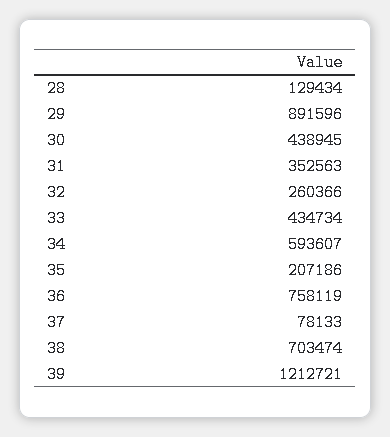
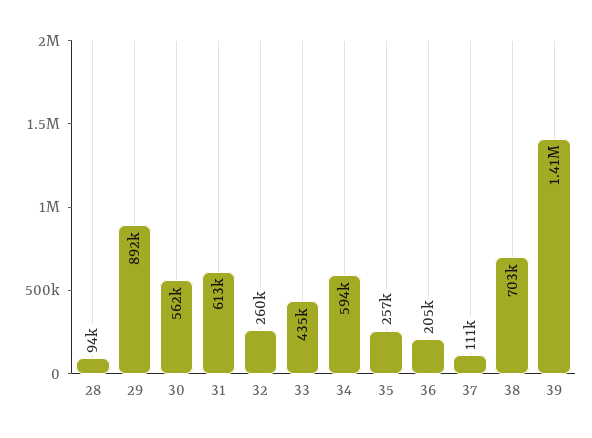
  {
-   "28": 129434,
+   "28": 94000,
    "29": 891596,
-   "30": 438945,
+   "30": 562000,
-   "31": 352563,
+   "31": 613000,
    "32": 260366,
    "33": 434734,
    "34": 593607,
-   "35": 207186,
+   "35": 257000,
-   "36": 758119,
+   "36": 205000,
-   "37": 78133,
+   "37": 111000,
    "38": 703474,
-   "39": 1212721
+   "39": 1410000
  }

